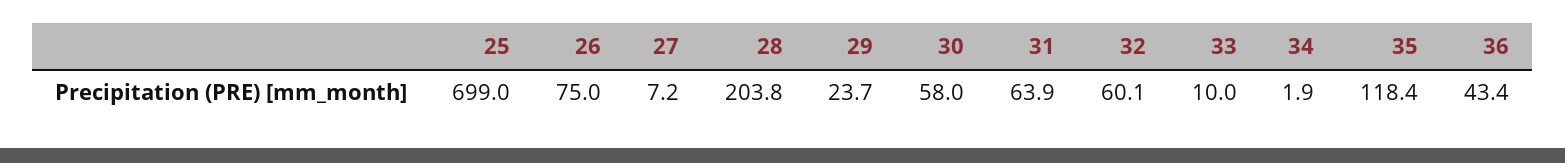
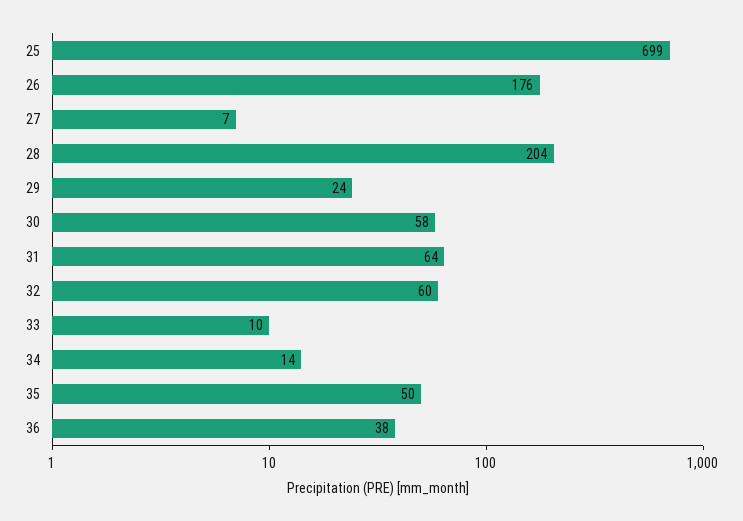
  {
    "25": 699,
-   "26": 75,
+   "26": 176,
    "27": 7.2,
    "28": 203.8,
    "29": 23.7,
    "30": 58,
    "31": 63.9,
    "32": 60.1,
    "33": 10,
-   "34": 1.9,
+   "34": 14,
-   "35": 118.4,
+   "35": 50,
-   "36": 43.4
+   "36": 38
  }

